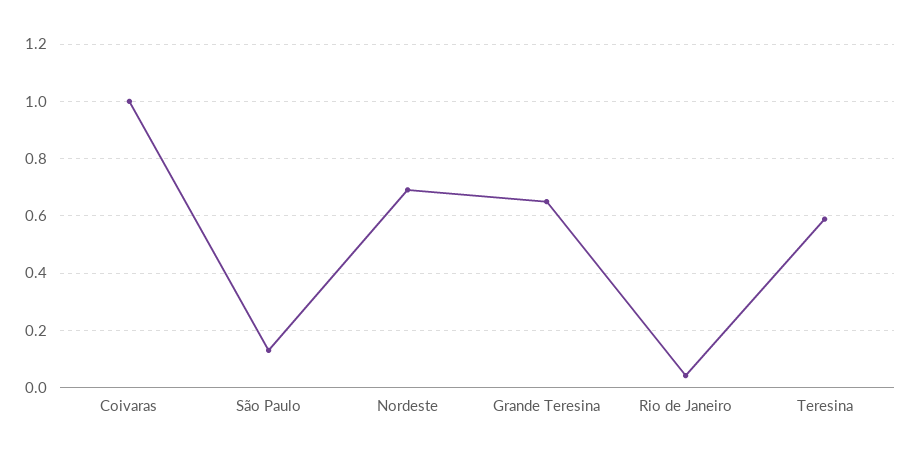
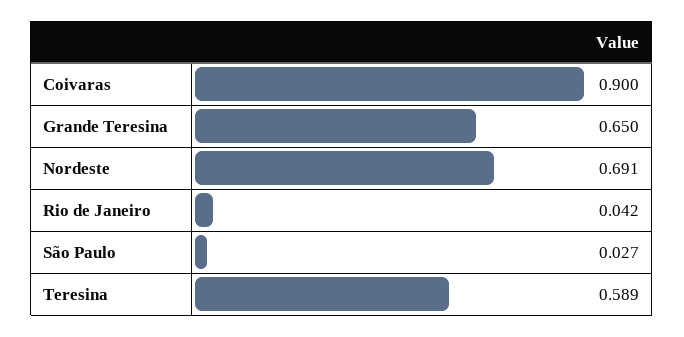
  {
-   "Coivaras": 1,
+   "Coivaras": 0.9,
-   "São Paulo": 0.125,
+   "São Paulo": 0.027,
    "Nordeste": 0.691,
    "Grande Teresina": 0.65,
    "Rio de Janeiro": 0.042,
    "Teresina": 0.589
  }

